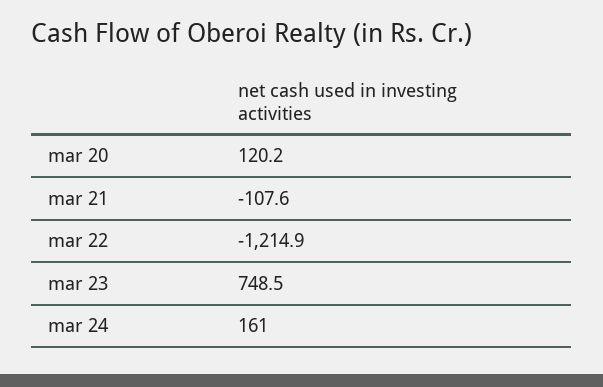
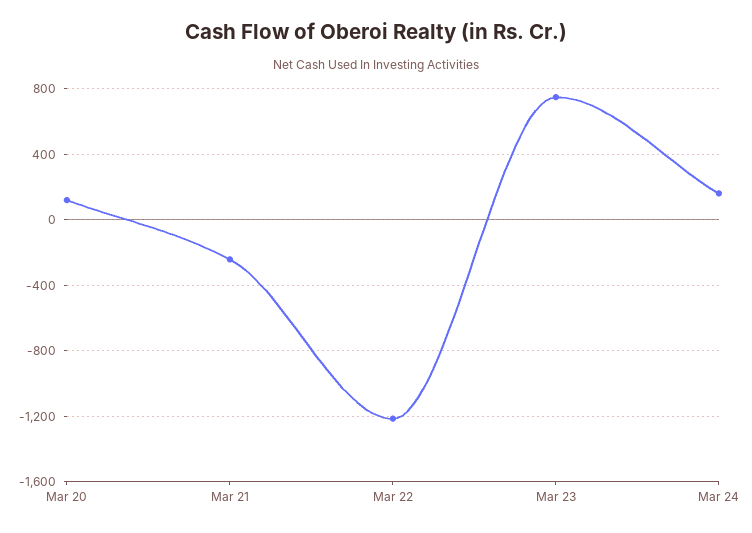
  {
    "mar 20": 120.2,
-   "mar 21": -107.6,
+   "mar 21": -250,
    "mar 22": -1214.9,
    "mar 23": 748.5,
    "mar 24": 161
  }

